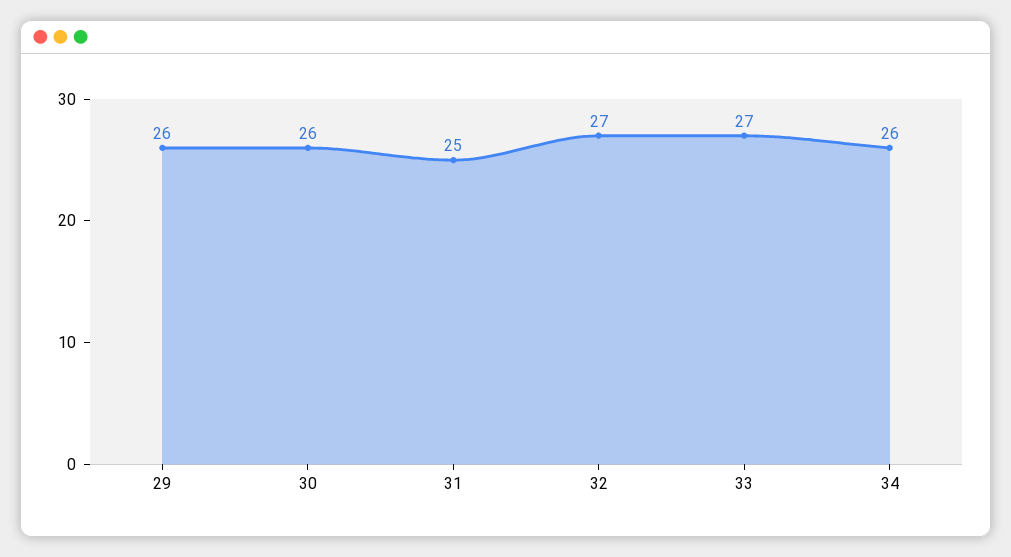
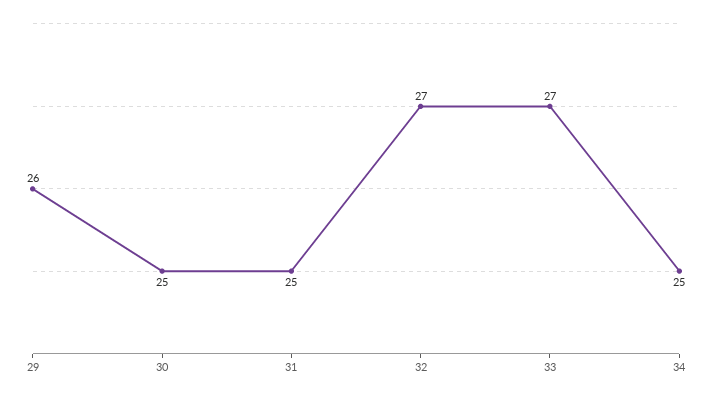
  {
    "29": 26,
-   "30": 26,
+   "30": 25,
    "31": 25,
    "32": 27,
    "33": 27,
-   "34": 26
+   "34": 25
  }

